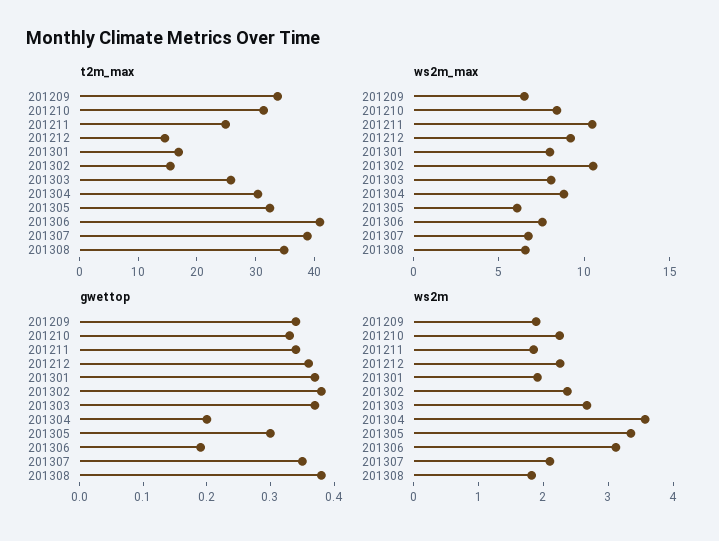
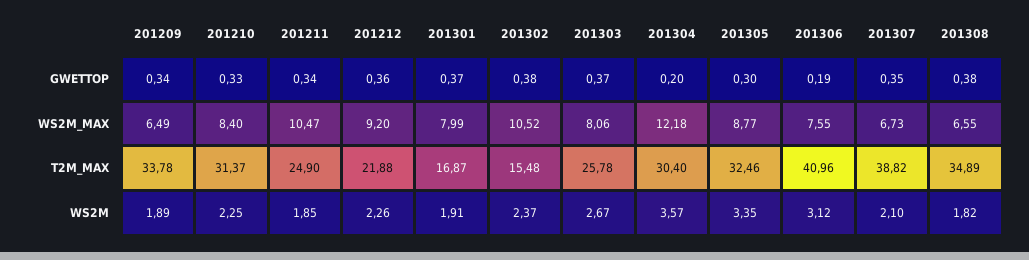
  {
    "t2m_max": {
      "201209": 33.78,
      "201210": 31.37,
      "201211": 24.9,
-     "201212": 14,
+     "201212": 21.88,
      "201301": 16.87,
      "201302": 15.48,
      "201303": 25.78,
      "201304": 30.4,
      "201305": 32.46,
      "201306": 40.96,
      "201307": 38.82,
      "201308": 34.89
    },
    "ws2m_max": {
      "201209": 6.49,
      "201210": 8.4,
      "201211": 10.47,
      "201212": 9.2,
      "201301": 7.99,
      "201302": 10.52,
      "201303": 8.06,
-     "201304": 9,
+     "201304": 12.18,
-     "201305": 6,
+     "201305": 8.77,
      "201306": 7.55,
      "201307": 6.73,
      "201308": 6.55
    },
    "gwettop": {
      "201209": 0.34,
      "201210": 0.33,
      "201211": 0.34,
      "201212": 0.36,
      "201301": 0.37,
      "201302": 0.38,
      "201303": 0.37,
      "201304": 0.2,
      "201305": 0.3,
      "201306": 0.19,
      "201307": 0.35,
      "201308": 0.38
    },
    "ws2m": {
      "201209": 1.89,
      "201210": 2.25,
      "201211": 1.85,
      "201212": 2.26,
      "201301": 1.91,
      "201302": 2.37,
      "201303": 2.67,
      "201304": 3.57,
      "201305": 3.35,
      "201306": 3.12,
      "201307": 2.1,
      "201308": 1.82
    }
  }

